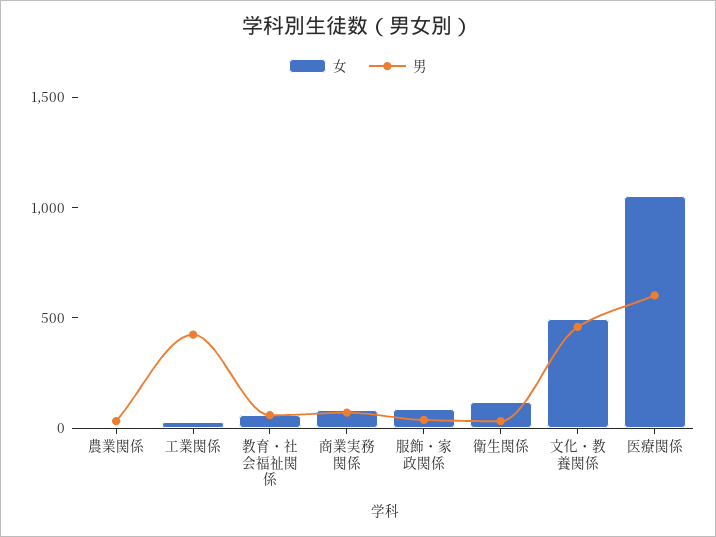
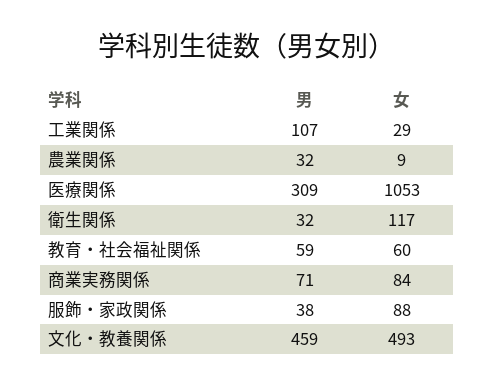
  {
    "女": {
      "農業関係": 9,
      "工業関係": 29,
      "教育・社会福祉関係": 60,
      "商業実務関係": 84,
      "服飾・家政関係": 88,
      "衛生関係": 117,
      "文化・教養関係": 493,
      "医療関係": 1053
    },
    "男": {
      "農業関係": 32,
-     "工業関係": 400,
+     "工業関係": 107,
      "教育・社会福祉関係": 59,
      "商業実務関係": 71,
      "服飾・家政関係": 38,
      "衛生関係": 32,
      "文化・教養関係": 459,
-     "医療関係": 600
+     "医療関係": 309
    }
  }

